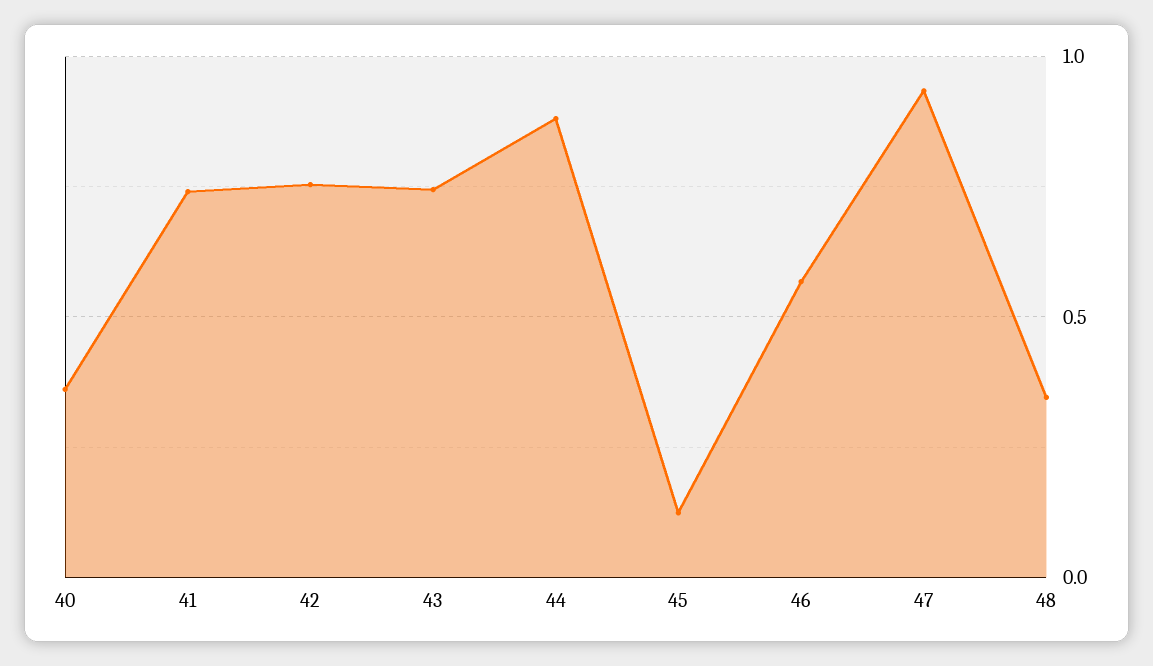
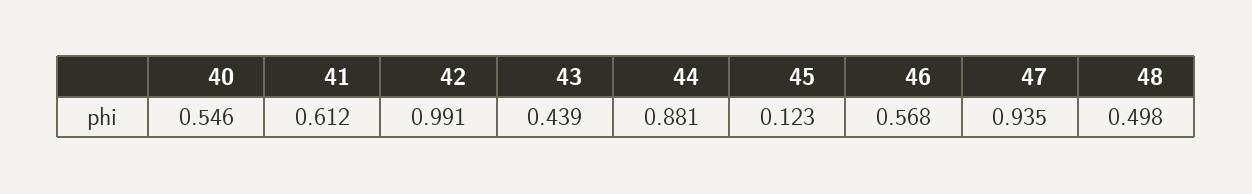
  {
-   "40": 0.35,
+   "40": 0.546,
-   "41": 0.75,
+   "41": 0.612,
-   "42": 0.75,
+   "42": 0.991,
-   "43": 0.75,
+   "43": 0.439,
    "44": 0.881,
    "45": 0.123,
    "46": 0.568,
    "47": 0.935,
-   "48": 0.35
+   "48": 0.498
  }

